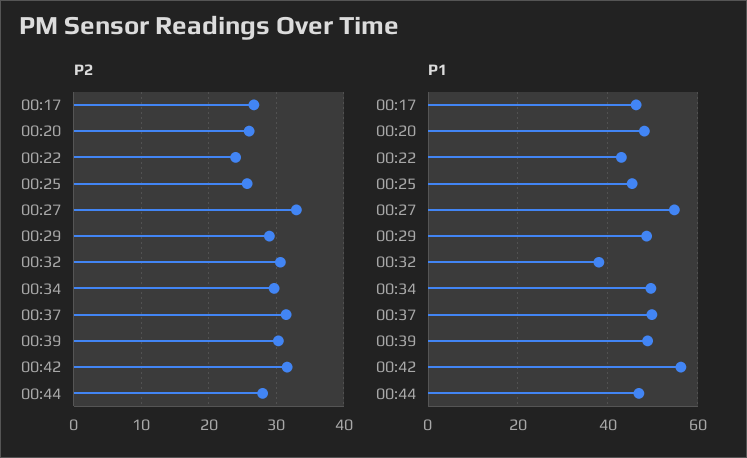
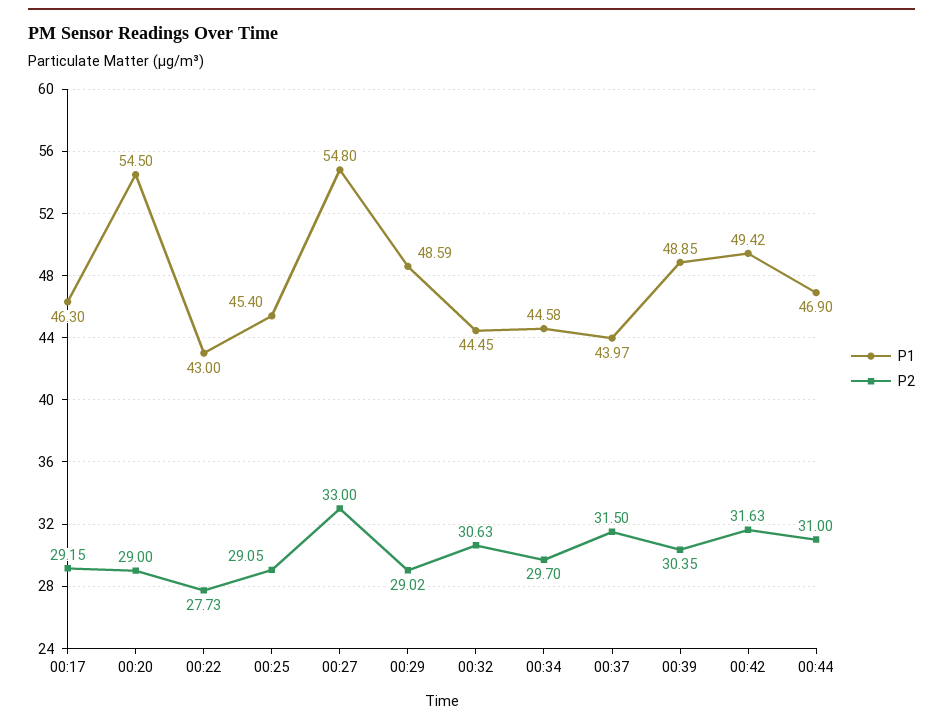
  {
    "P2": {
-     "00:17": 27,
+     "00:17": 29.15,
-     "00:20": 26,
+     "00:20": 29,
-     "00:22": 24,
+     "00:22": 27.73,
-     "00:25": 26,
+     "00:25": 29.05,
      "00:27": 33,
      "00:29": 29.02,
      "00:32": 30.63,
      "00:34": 29.7,
      "00:37": 31.5,
      "00:39": 30.35,
      "00:42": 31.63,
-     "00:44": 28
+     "00:44": 31
    },
    "P1": {
      "00:17": 46.3,
-     "00:20": 48,
+     "00:20": 54.5,
      "00:22": 43,
      "00:25": 45.4,
      "00:27": 54.8,
      "00:29": 48.59,
-     "00:32": 38,
+     "00:32": 44.45,
-     "00:34": 50,
+     "00:34": 44.58,
-     "00:37": 50,
+     "00:37": 43.97,
      "00:39": 48.85,
-     "00:42": 56,
+     "00:42": 49.42,
      "00:44": 46.9
    }
  }

